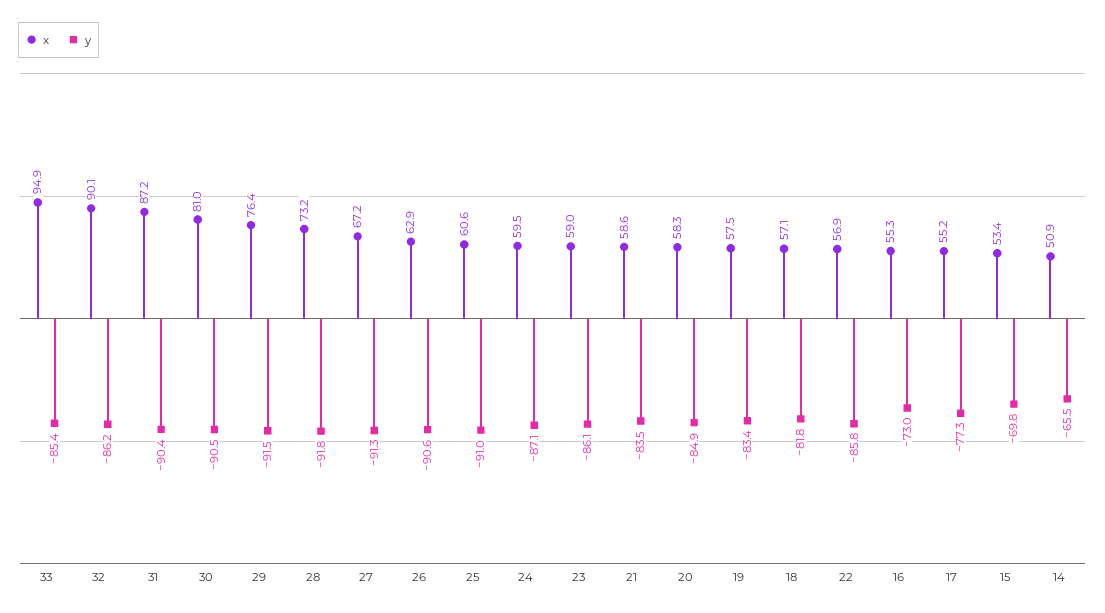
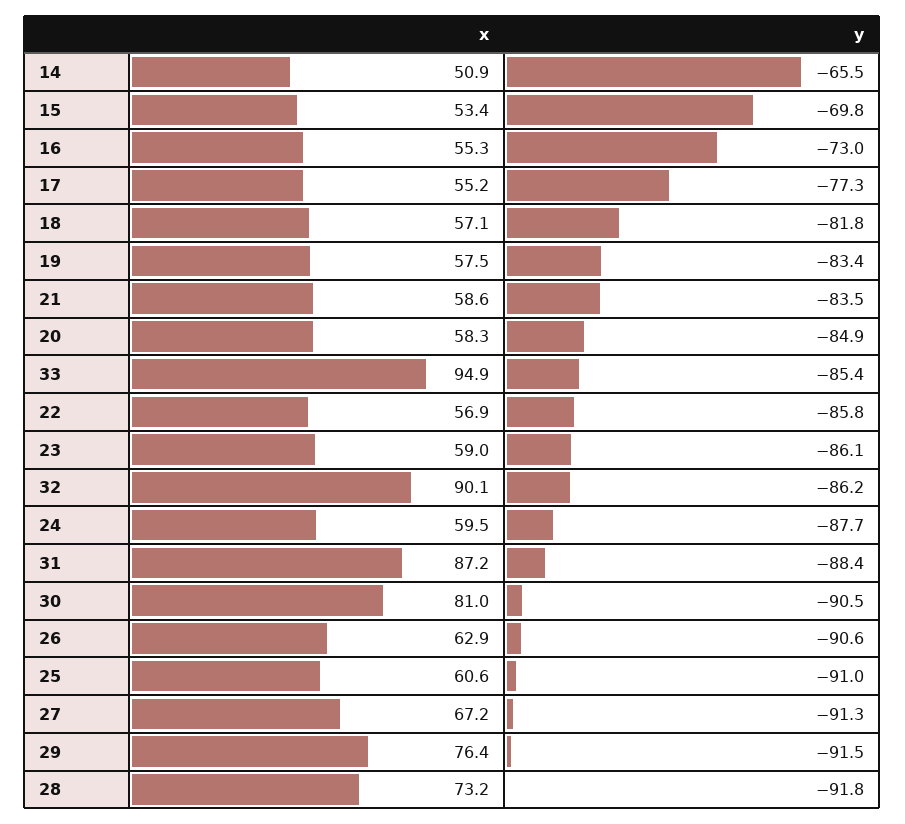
  {
    "x": {
      "33": 94.9,
      "32": 90.1,
      "31": 87.2,
      "30": 81,
      "29": 76.4,
      "28": 73.2,
      "27": 67.2,
      "26": 62.9,
      "25": 60.6,
      "24": 59.5,
      "23": 59,
      "21": 58.6,
      "20": 58.3,
      "19": 57.5,
      "18": 57.1,
      "22": 56.9,
      "16": 55.3,
      "17": 55.2,
      "15": 53.4,
      "14": 50.9
    },
    "y": {
      "33": -85.4,
      "32": -86.2,
-     "31": -90.4,
+     "31": -88.4,
      "30": -90.5,
      "29": -91.5,
      "28": -91.8,
      "27": -91.3,
      "26": -90.6,
      "25": -91,
-     "24": -87.1,
+     "24": -87.7,
      "23": -86.1,
      "21": -83.5,
      "20": -84.9,
      "19": -83.4,
      "18": -81.8,
      "22": -85.8,
      "16": -73,
      "17": -77.3,
      "15": -69.8,
      "14": -65.5
    }
  }

